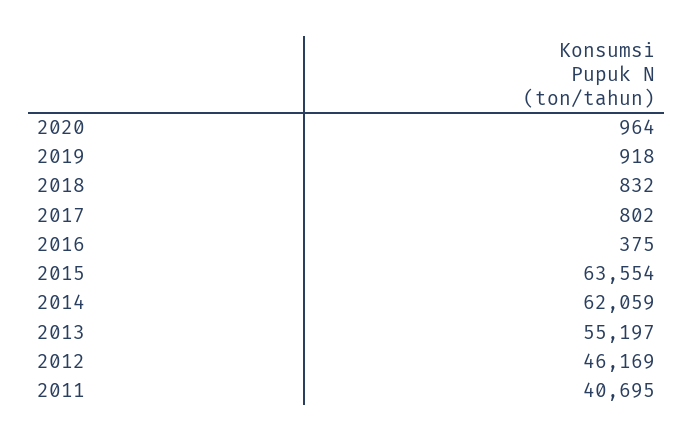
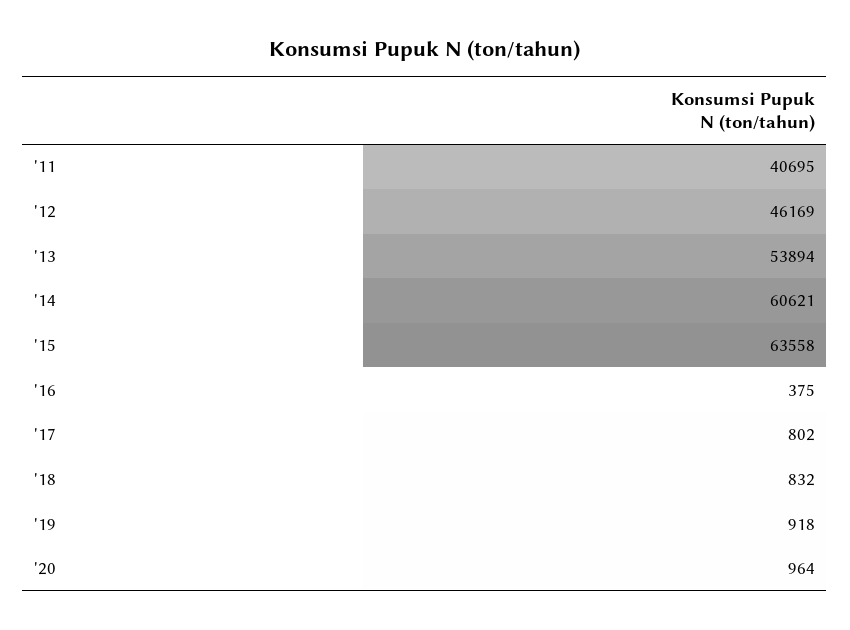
  {
    "2020": 964,
    "2019": 918,
    "2018": 832,
    "2017": 802,
    "2016": 375,
-   "2015": 63554,
+   "2015": 63558,
-   "2014": 62059,
+   "2014": 60621,
-   "2013": 55197,
+   "2013": 53894,
    "2012": 46169,
    "2011": 40695
  }

